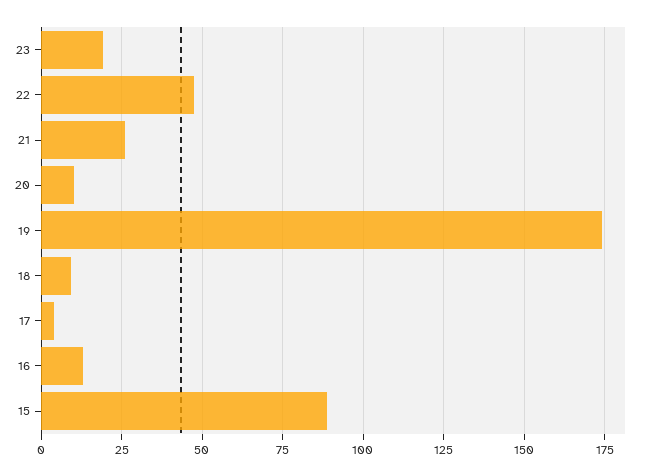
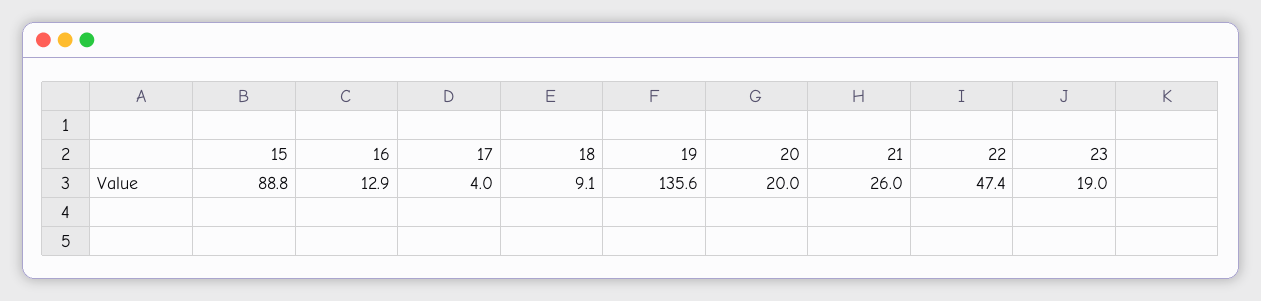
  {
    "23": 19,
    "22": 47.4,
    "21": 26,
-   "20": 10,
+   "20": 20,
-   "19": 175,
+   "19": 135.6,
    "18": 9.1,
    "17": 4,
    "16": 12.9,
    "15": 88.8
  }

